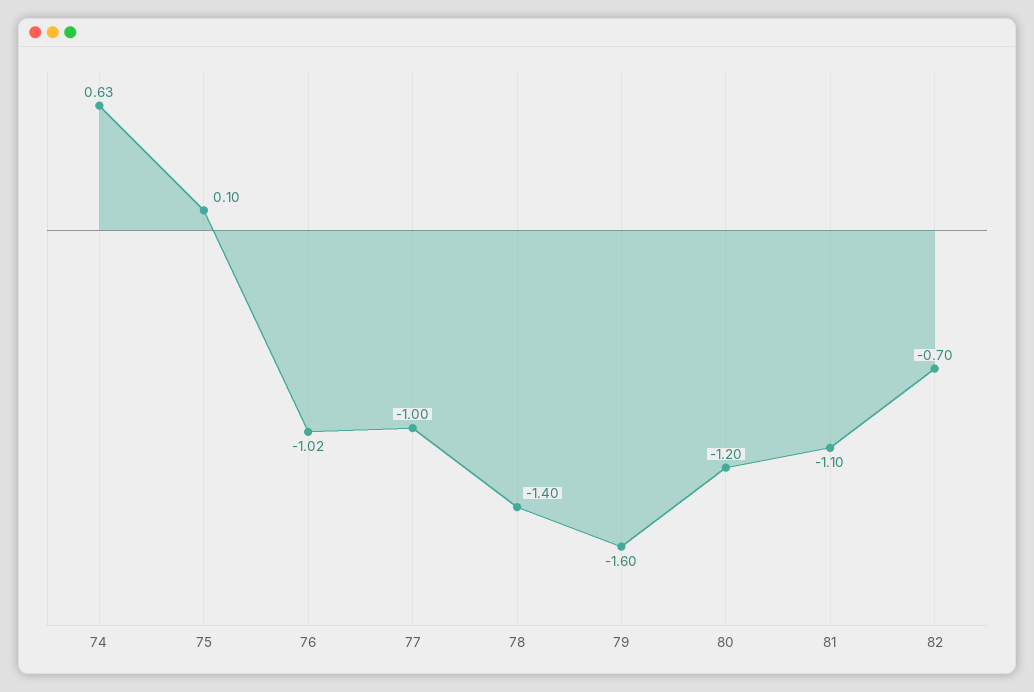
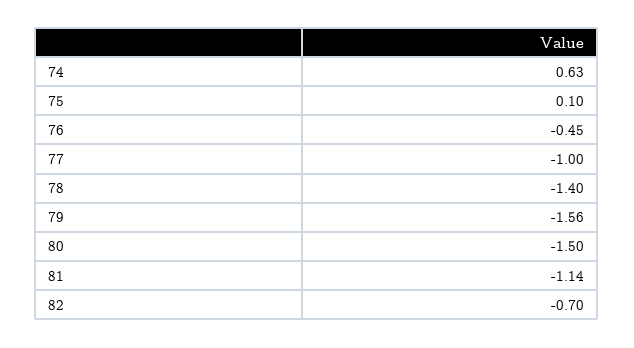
  {
    "74": 0.63,
    "75": 0.1,
-   "76": -1.02,
+   "76": -0.45,
    "77": -1,
    "78": -1.4,
-   "79": -1.6,
+   "79": -1.56,
-   "80": -1.2,
+   "80": -1.5,
-   "81": -1.1,
+   "81": -1.14,
    "82": -0.7
  }

